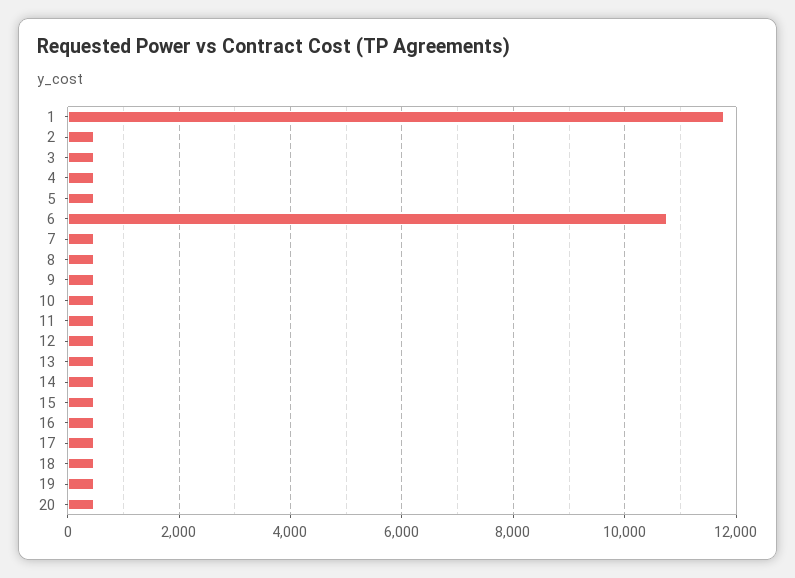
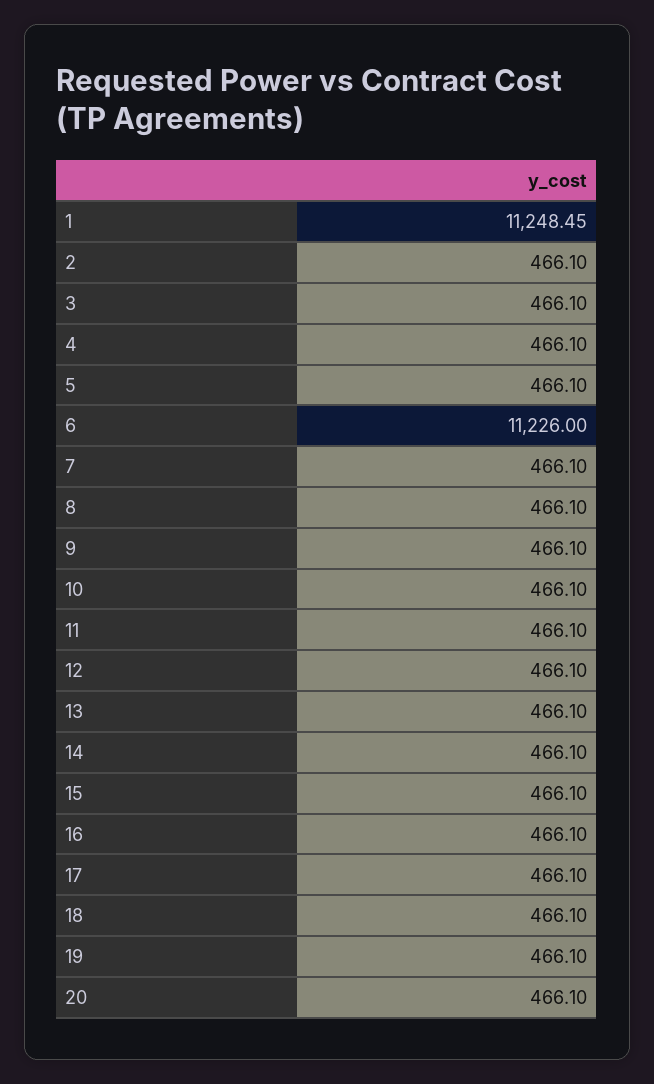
  {
-   "1": 11800,
+   "1": 11248.45,
    "2": 466.1,
    "3": 466.1,
    "4": 466.1,
    "5": 466.1,
-   "6": 10800,
+   "6": 11226,
    "7": 466.1,
    "8": 466.1,
    "9": 466.1,
    "10": 466.1,
    "11": 466.1,
    "12": 466.1,
    "13": 466.1,
    "14": 466.1,
    "15": 466.1,
    "16": 466.1,
    "17": 466.1,
    "18": 466.1,
    "19": 466.1,
    "20": 466.1
  }

